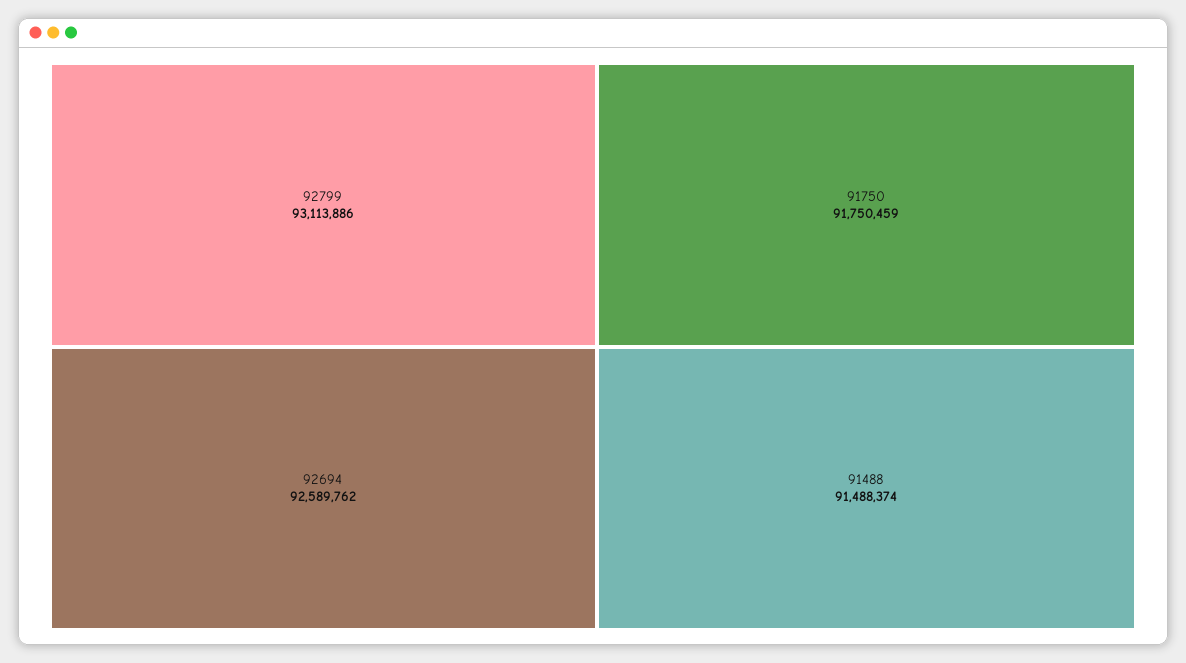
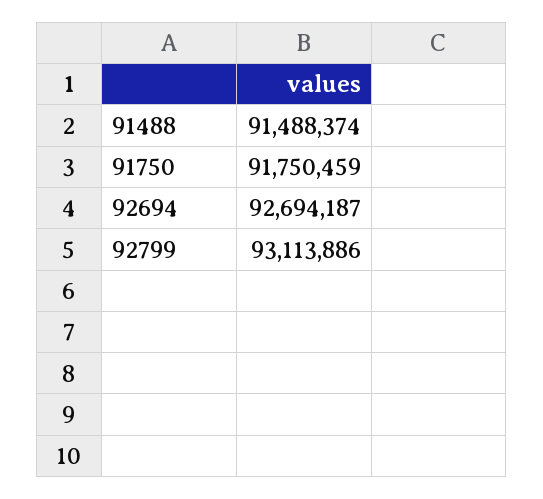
  {
    "92799": 93113886,
-   "92694": 92589762,
+   "92694": 92694187,
    "91750": 91750459,
    "91488": 91488374
  }

